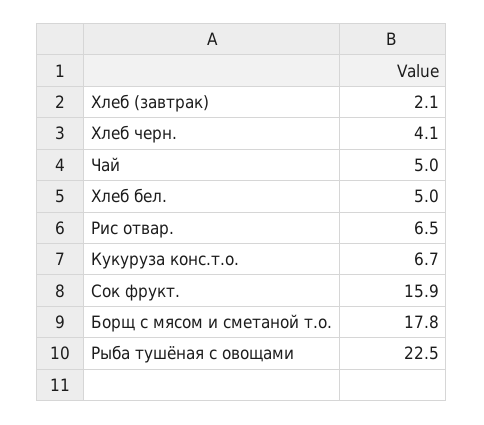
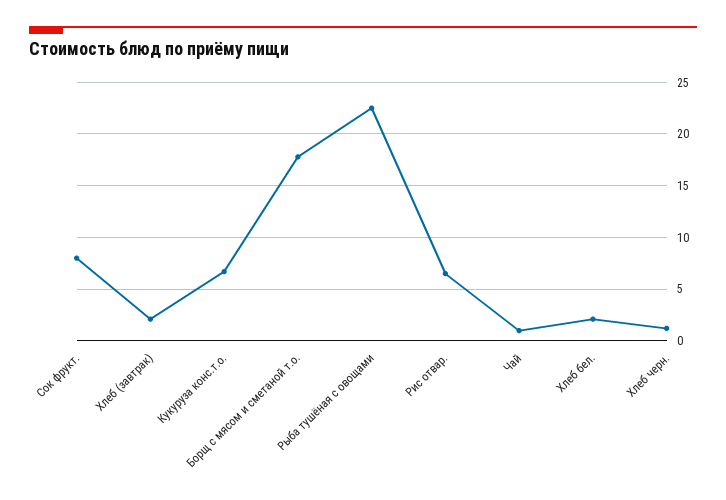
  {
    "Хлеб (завтрак)": 2.1,
-   "Хлеб черн.": 4.1,
+   "Хлеб черн.": 1,
-   "Чай": 5,
+   "Чай": 1,
-   "Хлеб бел.": 5,
+   "Хлеб бел.": 2,
    "Рис отвар.": 6.5,
    "Кукуруза конс.т.о.": 6.7,
-   "Сок фрукт.": 15.9,
+   "Сок фрукт.": 8,
    "Борщ с мясом и сметаной т.о.": 17.8,
    "Рыба тушёная с овощами": 22.5
  }

